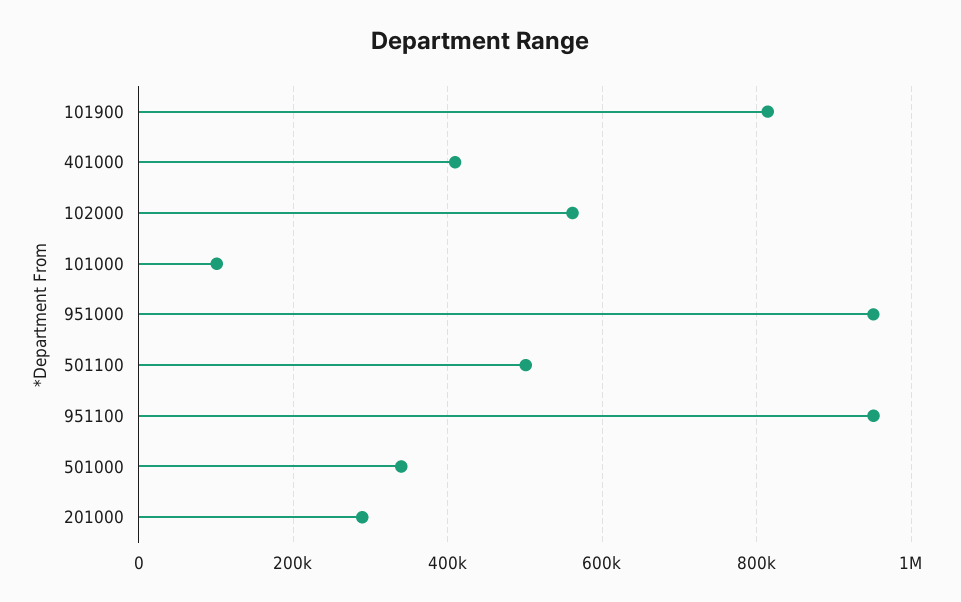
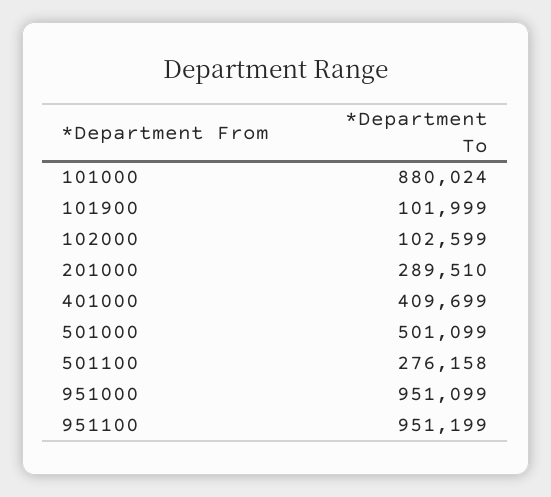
  {
-   "101900": 820000,
+   "101900": 101999,
    "401000": 409699,
-   "102000": 560000,
+   "102000": 102599,
-   "101000": 100000,
+   "101000": 880024,
    "951000": 951099,
-   "501100": 500000,
+   "501100": 276158,
    "951100": 951199,
-   "501000": 340000,
+   "501000": 501099,
    "201000": 289510
  }

